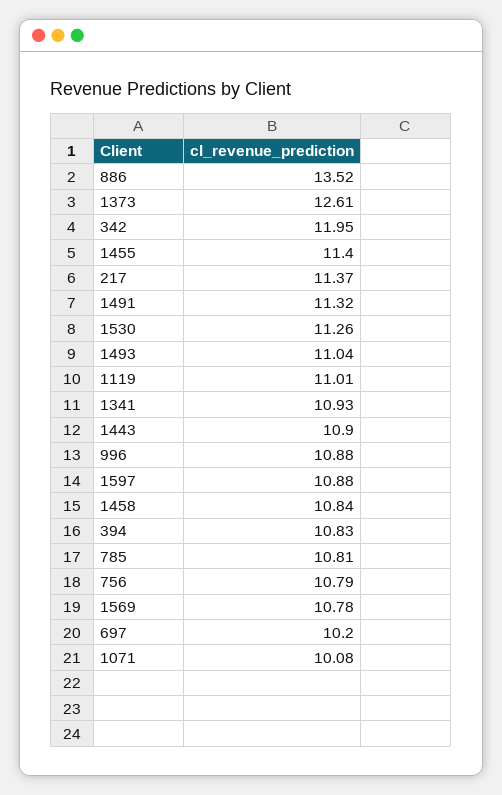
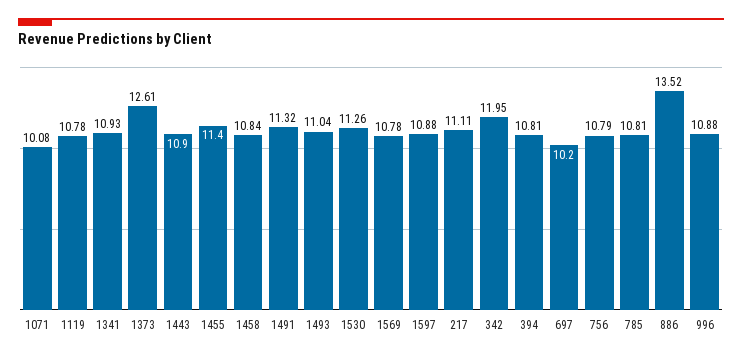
  {
    "886": 13.52,
    "1373": 12.61,
    "342": 11.95,
    "1455": 11.4,
-   "217": 11.37,
+   "217": 11.11,
    "1491": 11.32,
    "1530": 11.26,
    "1493": 11.04,
-   "1119": 11.01,
+   "1119": 10.78,
    "1341": 10.93,
    "1443": 10.9,
    "996": 10.88,
    "1597": 10.88,
    "1458": 10.84,
-   "394": 10.83,
+   "394": 10.81,
    "785": 10.81,
    "756": 10.79,
    "1569": 10.78,
    "697": 10.2,
    "1071": 10.08
  }

